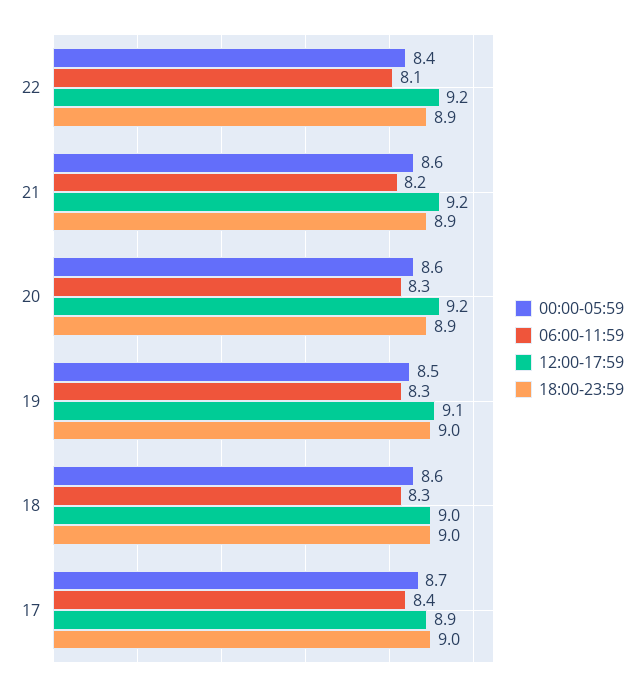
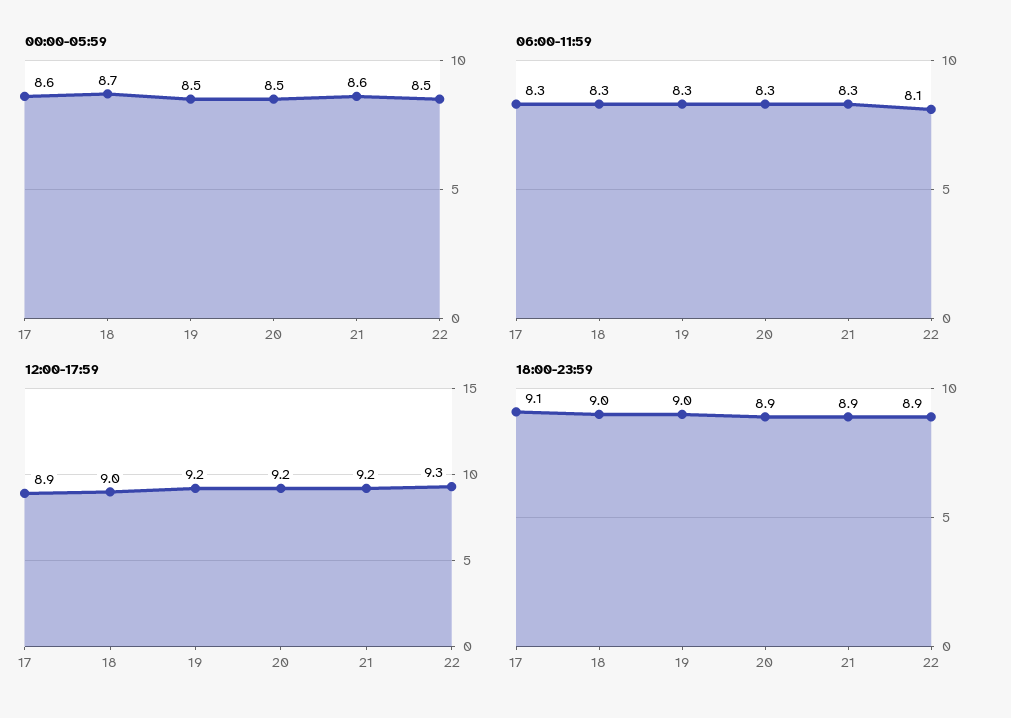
  {
    "00:00-05:59": {
-     "22": 8.4,
+     "22": 8.5,
      "21": 8.6,
-     "20": 8.6,
+     "20": 8.5,
      "19": 8.5,
-     "18": 8.6,
+     "18": 8.7,
-     "17": 8.7
+     "17": 8.6
    },
    "06:00-11:59": {
      "22": 8.1,
-     "21": 8.2,
+     "21": 8.3,
      "20": 8.3,
      "19": 8.3,
      "18": 8.3,
-     "17": 8.4
+     "17": 8.3
    },
    "12:00-17:59": {
-     "22": 9.2,
+     "22": 9.3,
      "21": 9.2,
      "20": 9.2,
-     "19": 9.1,
+     "19": 9.2,
      "18": 9,
      "17": 8.9
    },
    "18:00-23:59": {
      "22": 8.9,
      "21": 8.9,
      "20": 8.9,
      "19": 9,
      "18": 9,
-     "17": 9
+     "17": 9.1
    }
  }

